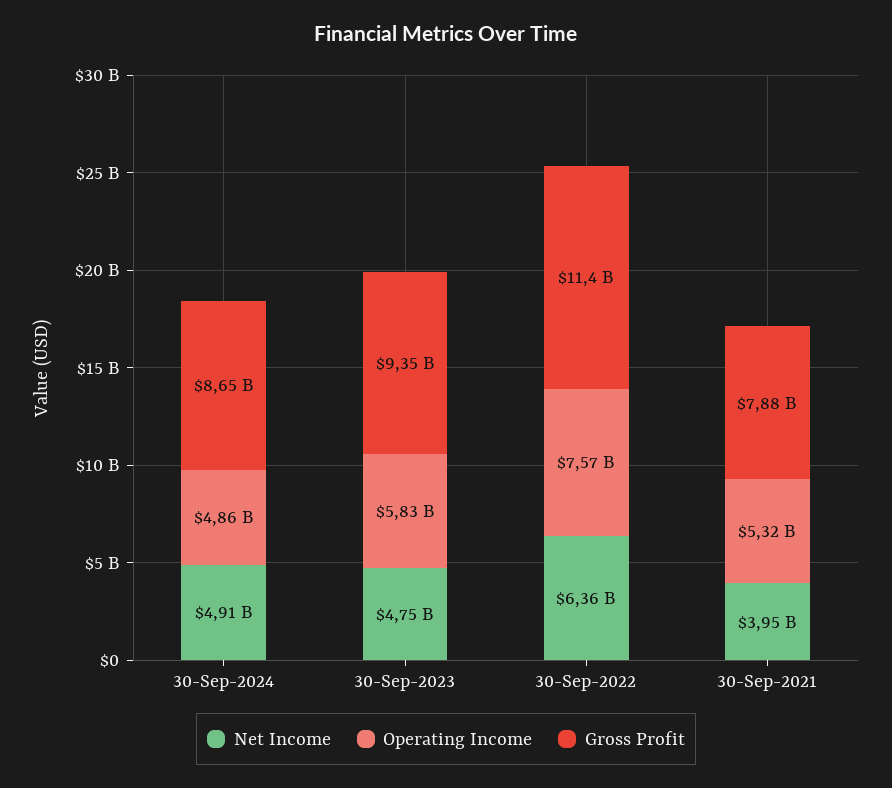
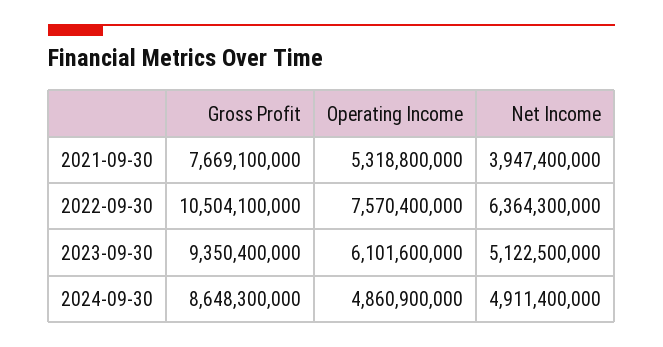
  {
    "Net Income": {
      "30-Sep-2024": 4911400000,
-     "30-Sep-2023": 4750000000,
+     "30-Sep-2023": 5122500000,
      "30-Sep-2022": 6364300000,
      "30-Sep-2021": 3947400000
    },
    "Operating Income": {
      "30-Sep-2024": 4860900000,
-     "30-Sep-2023": 5830000000,
+     "30-Sep-2023": 6101600000,
      "30-Sep-2022": 7570400000,
      "30-Sep-2021": 5318800000
    },
    "Gross Profit": {
      "30-Sep-2024": 8648300000,
      "30-Sep-2023": 9350400000,
-     "30-Sep-2022": 11400000000,
+     "30-Sep-2022": 10504100000,
-     "30-Sep-2021": 7880000000
+     "30-Sep-2021": 7669100000
    }
  }

